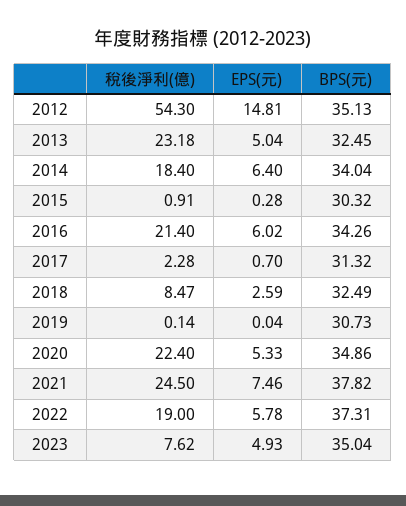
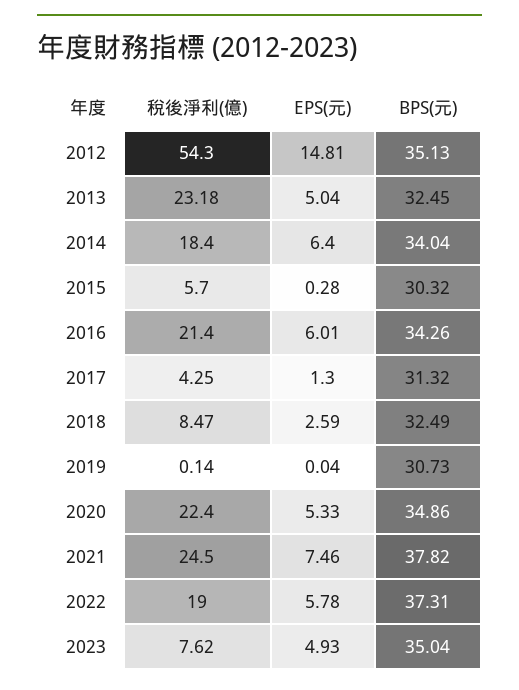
  {
    "稅後淨利(億)": {
      "2012": 54.3,
      "2013": 23.18,
      "2014": 18.4,
-     "2015": 0.91,
+     "2015": 5.7,
      "2016": 21.4,
-     "2017": 2.28,
+     "2017": 4.25,
      "2018": 8.47,
      "2019": 0.14,
      "2020": 22.4,
      "2021": 24.5,
      "2022": 19,
      "2023": 7.62
    },
    "EPS(元)": {
      "2012": 14.81,
      "2013": 5.04,
      "2014": 6.4,
      "2015": 0.28,
-     "2016": 6.02,
+     "2016": 6.01,
-     "2017": 0.7,
+     "2017": 1.3,
      "2018": 2.59,
      "2019": 0.04,
      "2020": 5.33,
      "2021": 7.46,
      "2022": 5.78,
      "2023": 4.93
    },
    "BPS(元)": {
      "2012": 35.13,
      "2013": 32.45,
      "2014": 34.04,
      "2015": 30.32,
      "2016": 34.26,
      "2017": 31.32,
      "2018": 32.49,
      "2019": 30.73,
      "2020": 34.86,
      "2021": 37.82,
      "2022": 37.31,
      "2023": 35.04
    }
  }

